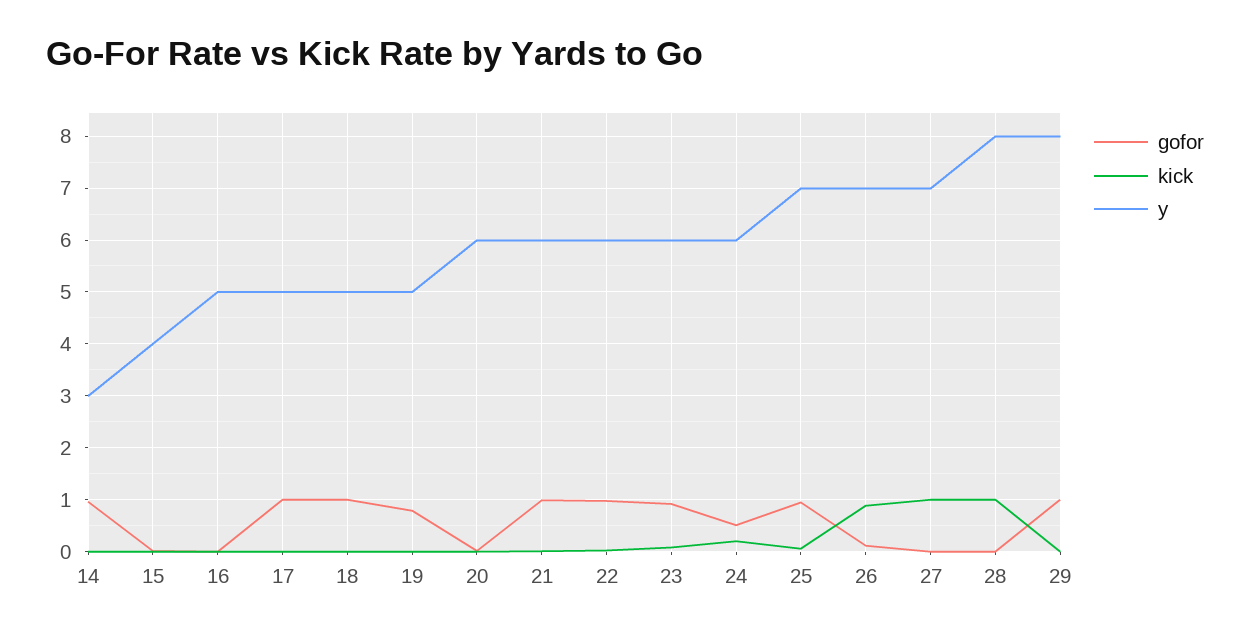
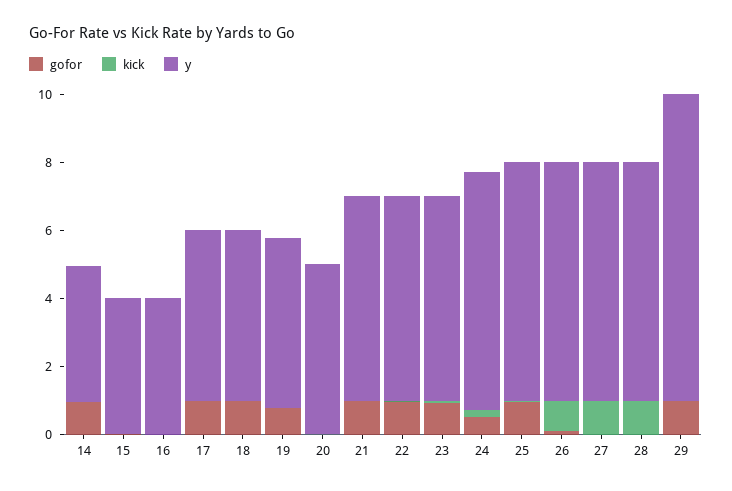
  {
    "gofor": {
      "14": 1,
      "15": 0,
      "16": 0,
      "17": 1,
      "18": 1,
      "19": 0.8,
      "20": 0,
      "21": 1,
      "22": 1,
      "23": 1,
      "24": 0.6,
      "25": 1,
      "26": 0.2,
      "27": 0,
      "28": 0,
      "29": 1
    },
    "kick": {
      "14": 0,
      "15": 0,
      "16": 0,
      "17": 0,
      "18": 0,
      "19": 0,
      "20": 0,
      "21": 0,
      "22": 0,
      "23": 0,
      "24": 0.2,
      "25": 0,
      "26": 0.8,
      "27": 1,
      "28": 1,
      "29": 0
    },
    "y": {
-     "14": 3,
+     "14": 4,
      "15": 4,
-     "16": 5,
+     "16": 4,
      "17": 5,
      "18": 5,
      "19": 5,
-     "20": 6,
+     "20": 5,
      "21": 6,
      "22": 6,
      "23": 6,
-     "24": 6,
+     "24": 7,
      "25": 7,
      "26": 7,
      "27": 7,
-     "28": 8,
+     "28": 7,
-     "29": 8
+     "29": 9
    }
  }

